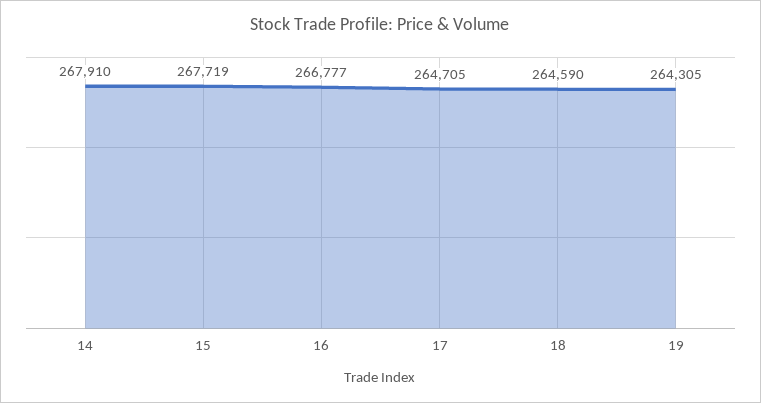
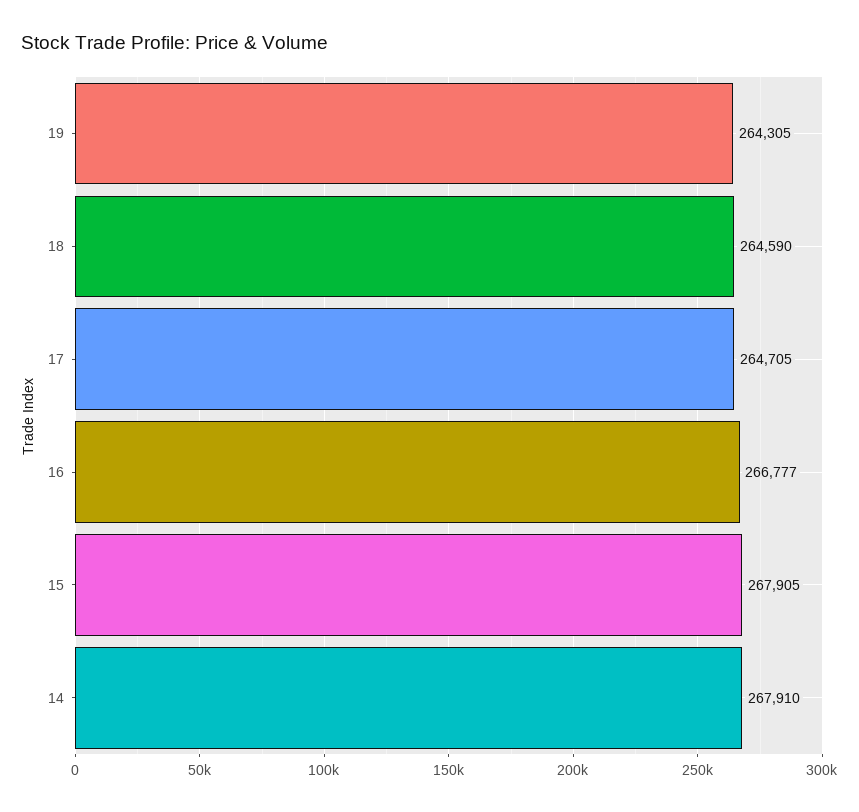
  {
    "14": 267910,
-   "15": 267719,
+   "15": 267905,
    "16": 266777,
    "17": 264705,
    "18": 264590,
    "19": 264305
  }

